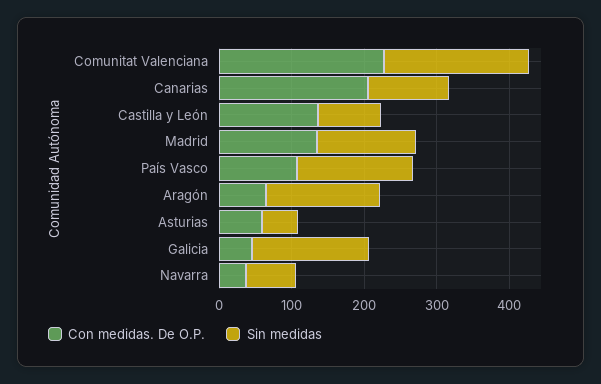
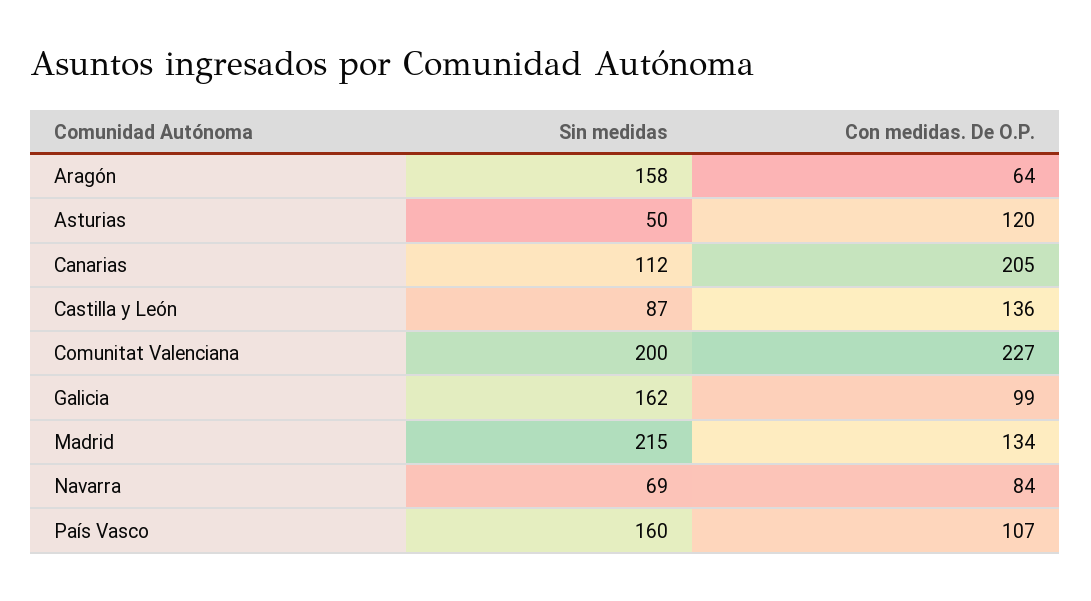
  {
    "Con medidas. De O.P.": {
      "Comunitat Valenciana": 227,
      "Canarias": 205,
      "Castilla y León": 136,
      "Madrid": 134,
      "País Vasco": 107,
      "Aragón": 64,
-     "Asturias": 60,
+     "Asturias": 120,
-     "Galicia": 40,
+     "Galicia": 99,
-     "Navarra": 40
+     "Navarra": 84
    },
    "Sin medidas": {
      "Comunitat Valenciana": 200,
      "Canarias": 112,
      "Castilla y León": 87,
-     "Madrid": 140,
+     "Madrid": 215,
      "País Vasco": 160,
      "Aragón": 158,
      "Asturias": 50,
      "Galicia": 162,
      "Navarra": 69
    }
  }

